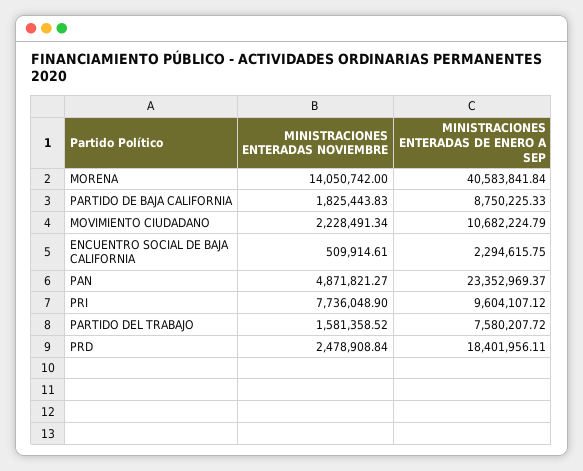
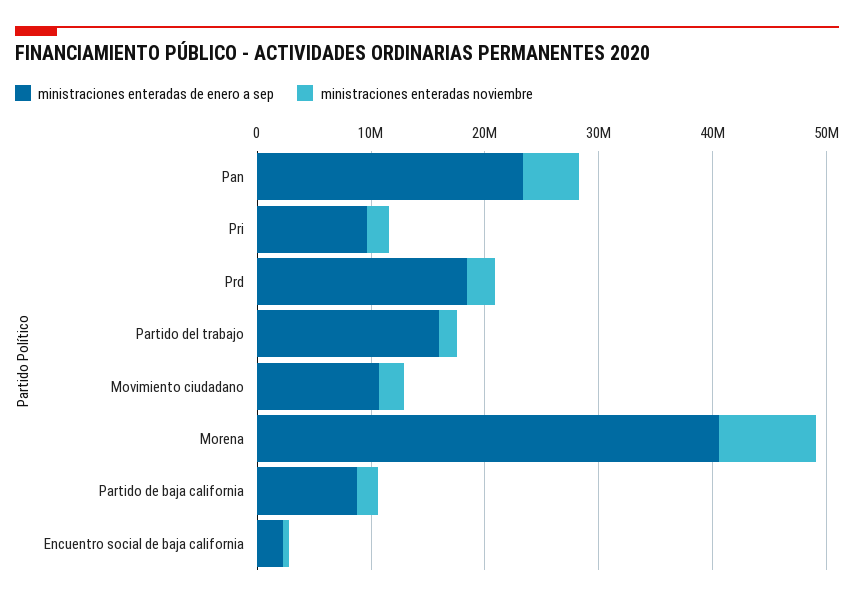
  {
    "MINISTRACIONES ENTERADAS NOVIEMBRE": {
-     "MORENA": 14050742,
+     "MORENA": 8000000,
      "PARTIDO DE BAJA CALIFORNIA": 1825443.83,
      "MOVIMIENTO CIUDADANO": 2228491.34,
      "ENCUENTRO SOCIAL DE BAJA CALIFORNIA": 509914.61,
      "PAN": 4871821.27,
-     "PRI": 7736048.9,
+     "PRI": 2000000,
      "PARTIDO DEL TRABAJO": 1581358.52,
      "PRD": 2478908.84
    },
    "MINISTRACIONES ENTERADAS DE ENERO A SEP": {
      "MORENA": 40583841.84,
      "PARTIDO DE BAJA CALIFORNIA": 8750225.33,
      "MOVIMIENTO CIUDADANO": 10682224.79,
      "ENCUENTRO SOCIAL DE BAJA CALIFORNIA": 2294615.75,
      "PAN": 23352969.37,
      "PRI": 9604107.12,
-     "PARTIDO DEL TRABAJO": 7580207.72,
+     "PARTIDO DEL TRABAJO": 16000000,
      "PRD": 18401956.11
    }
  }

